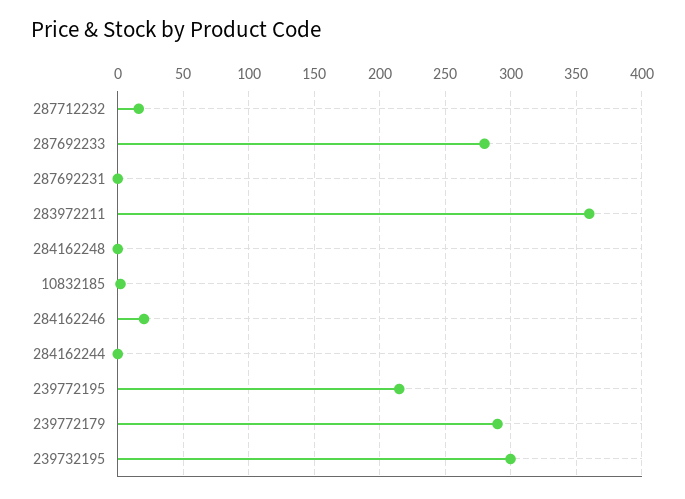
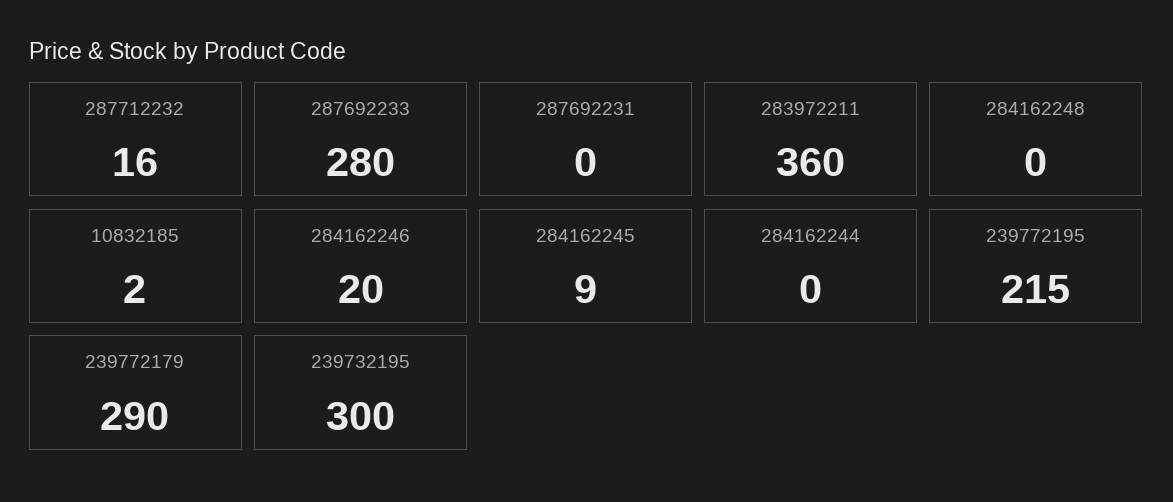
  {
    "287712232": 16,
    "287692233": 280,
    "287692231": 0,
    "283972211": 360,
    "284162248": 0,
    "10832185": 2,
    "284162246": 20,
    "284162244": 0,
    "239772195": 215,
    "239772179": 290,
-   "239732195": 300
+   "239732195": 300,
+   "284162245": 9
  }

